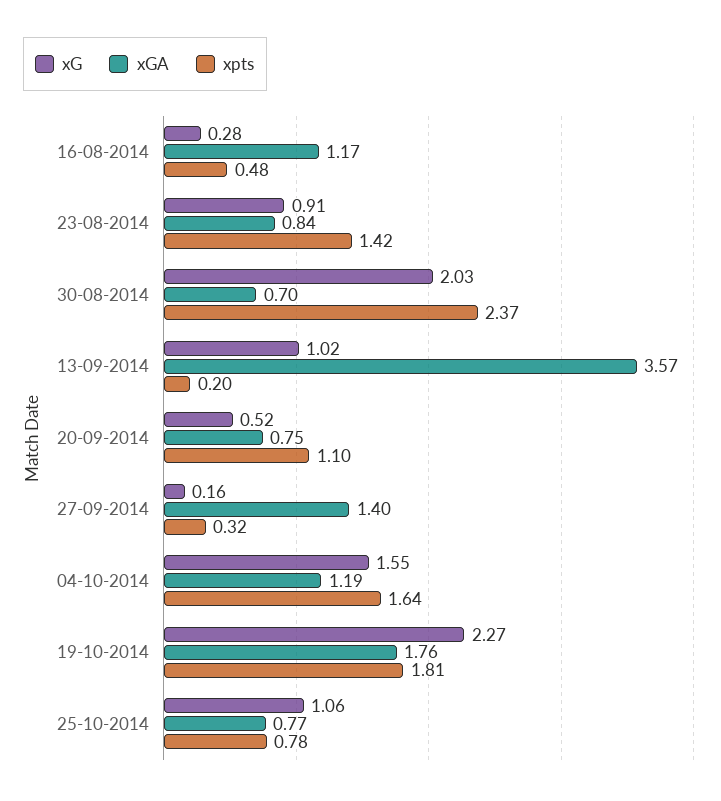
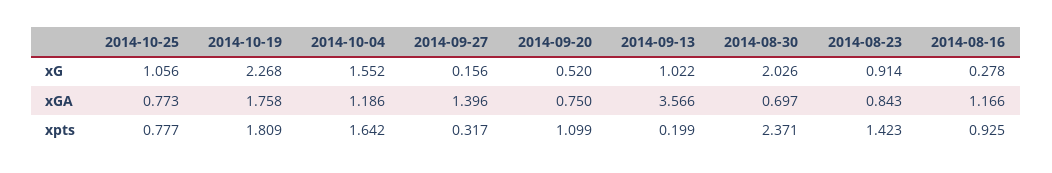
  {
    "xG": {
      "16-08-2014": 0.278,
      "23-08-2014": 0.914,
      "30-08-2014": 2.026,
      "13-09-2014": 1.022,
      "20-09-2014": 0.52,
      "27-09-2014": 0.156,
      "04-10-2014": 1.552,
      "19-10-2014": 2.268,
      "25-10-2014": 1.056
    },
    "xGA": {
      "16-08-2014": 1.166,
      "23-08-2014": 0.843,
      "30-08-2014": 0.697,
      "13-09-2014": 3.566,
      "20-09-2014": 0.75,
      "27-09-2014": 1.396,
      "04-10-2014": 1.186,
      "19-10-2014": 1.758,
      "25-10-2014": 0.773
    },
    "xpts": {
-     "16-08-2014": 0.48,
+     "16-08-2014": 0.925,
      "23-08-2014": 1.423,
      "30-08-2014": 2.371,
      "13-09-2014": 0.199,
      "20-09-2014": 1.099,
      "27-09-2014": 0.317,
      "04-10-2014": 1.642,
      "19-10-2014": 1.809,
      "25-10-2014": 0.777
    }
  }

